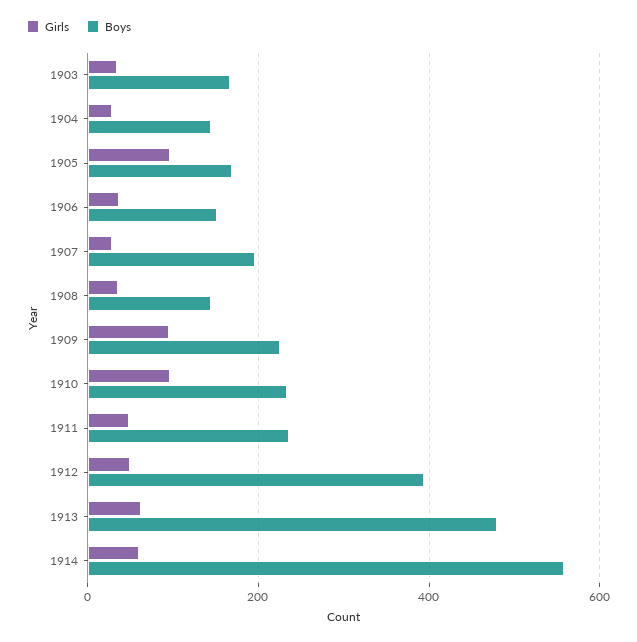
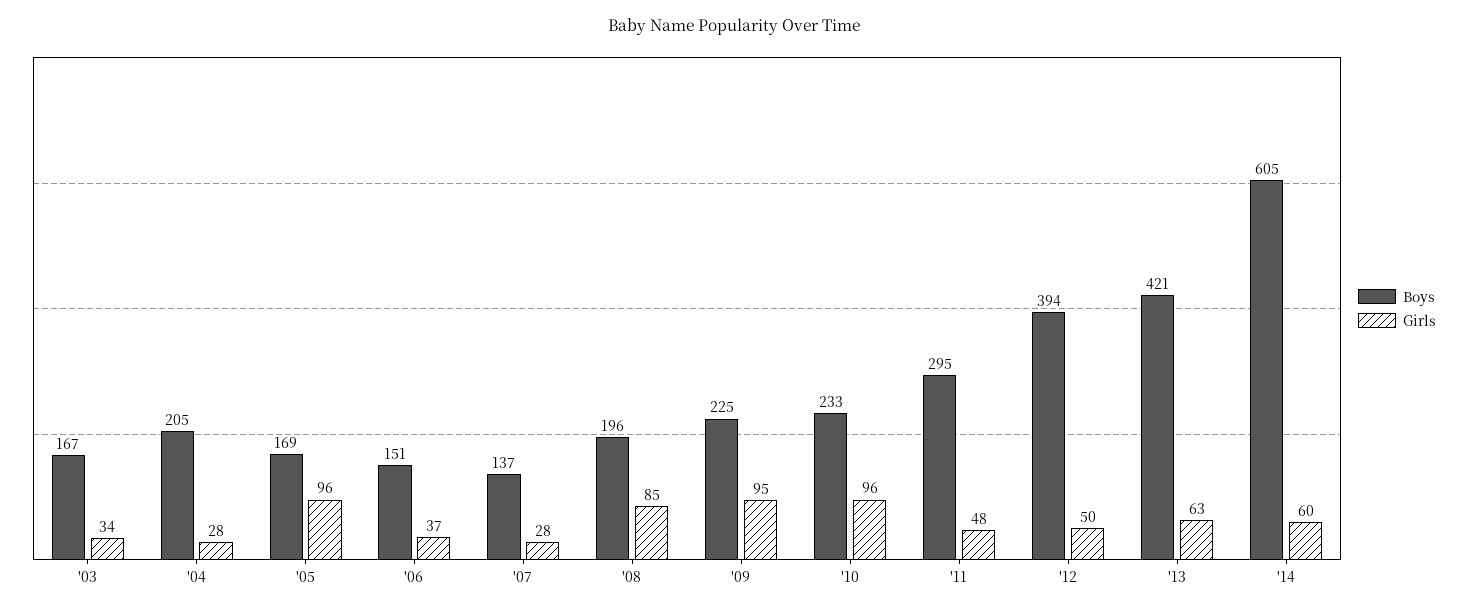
  {
    "Girls": {
      "1903": 34,
      "1904": 28,
      "1905": 96,
      "1906": 37,
      "1907": 28,
-     "1908": 40,
+     "1908": 85,
      "1909": 95,
      "1910": 96,
      "1911": 48,
      "1912": 50,
      "1913": 63,
      "1914": 60
    },
    "Boys": {
      "1903": 167,
-     "1904": 140,
+     "1904": 205,
      "1905": 169,
      "1906": 151,
-     "1907": 200,
+     "1907": 137,
-     "1908": 140,
+     "1908": 196,
      "1909": 225,
      "1910": 233,
-     "1911": 240,
+     "1911": 295,
      "1912": 394,
-     "1913": 480,
+     "1913": 421,
-     "1914": 560
+     "1914": 605
    }
  }

